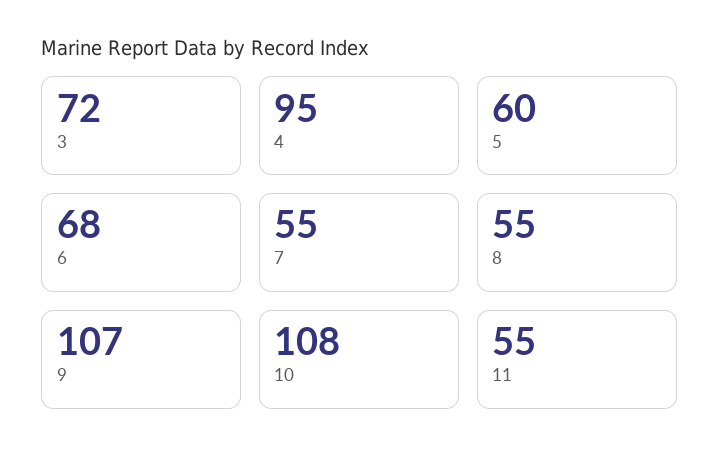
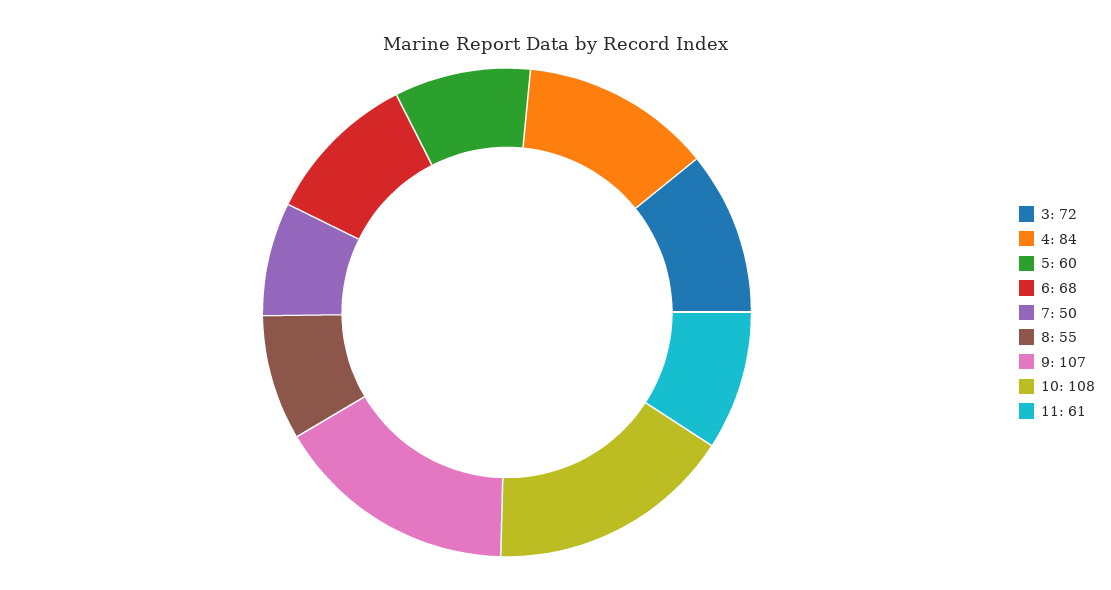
  {
    "3": 72,
-   "4": 95,
+   "4": 84,
    "5": 60,
    "6": 68,
-   "7": 55,
+   "7": 50,
    "8": 55,
    "9": 107,
    "10": 108,
-   "11": 55
+   "11": 61
  }

